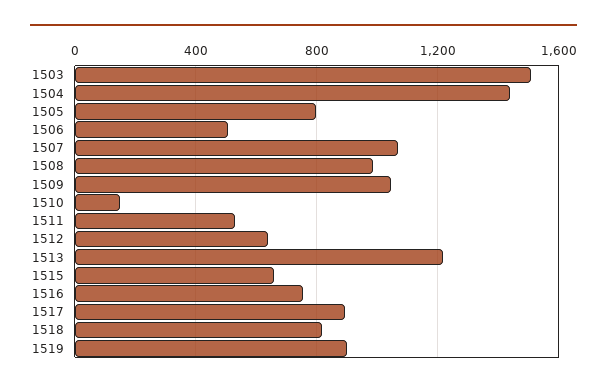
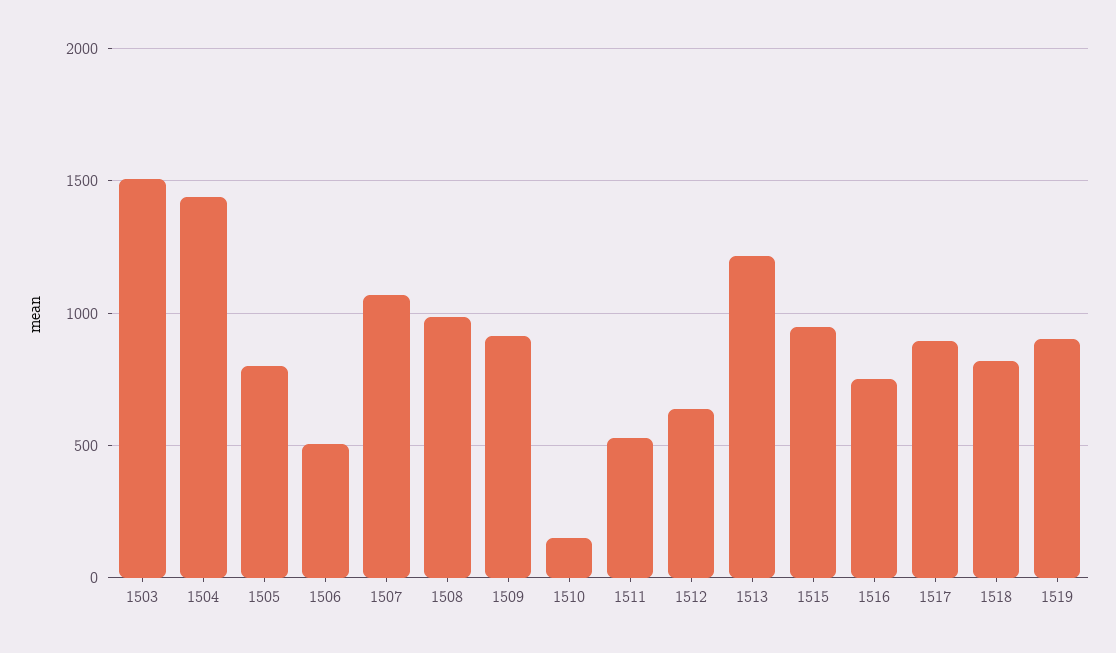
  {
    "1503": 1500,
    "1504": 1450,
    "1505": 800,
    "1506": 500,
    "1507": 1050,
    "1508": 1000,
-   "1509": 1050,
+   "1509": 900,
    "1510": 150,
    "1511": 550,
    "1512": 650,
    "1513": 1200,
-   "1515": 650,
+   "1515": 950,
    "1516": 750,
    "1517": 900,
    "1518": 800,
    "1519": 900
  }

